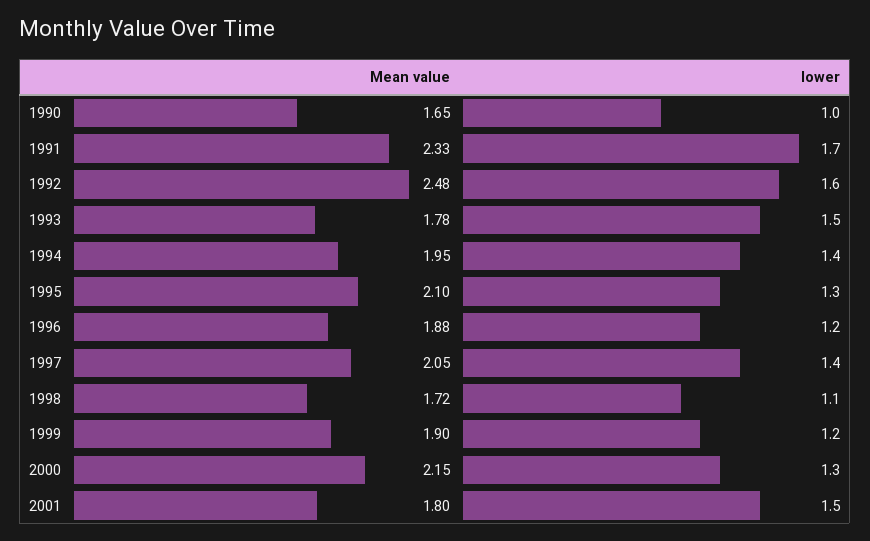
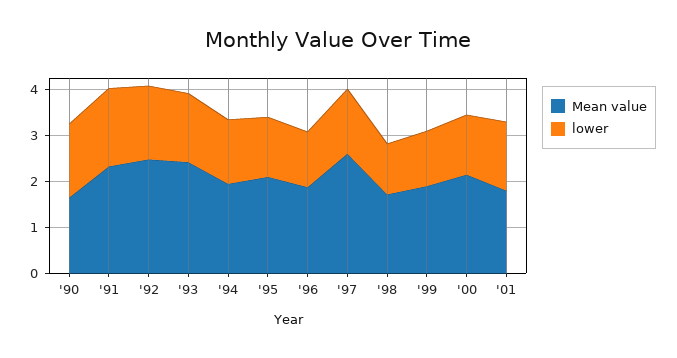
  {
    "Mean value": {
      "1990": 1.65,
      "1991": 2.33,
      "1992": 2.48,
-     "1993": 1.78,
+     "1993": 2.4,
      "1994": 1.95,
      "1995": 2.1,
      "1996": 1.88,
-     "1997": 2.05,
+     "1997": 2.6,
      "1998": 1.72,
      "1999": 1.9,
      "2000": 2.15,
      "2001": 1.8
    },
    "lower": {
-     "1990": 1,
+     "1990": 1.6,
      "1991": 1.7,
      "1992": 1.6,
      "1993": 1.5,
      "1994": 1.4,
      "1995": 1.3,
      "1996": 1.2,
      "1997": 1.4,
      "1998": 1.1,
      "1999": 1.2,
      "2000": 1.3,
      "2001": 1.5
    }
  }

